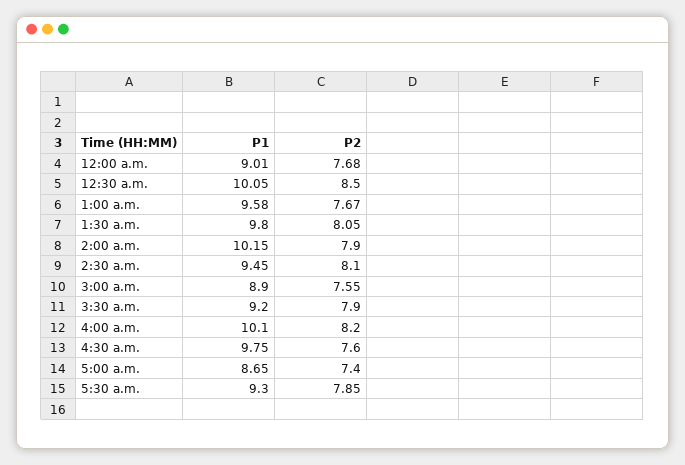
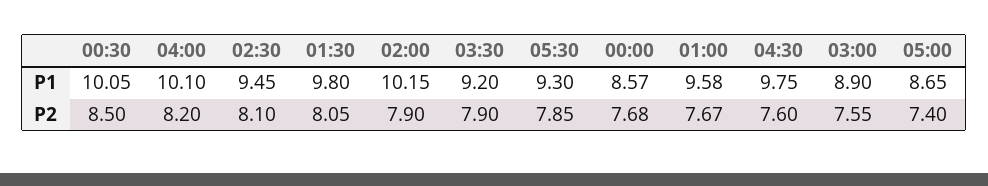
  {
    "P1": {
-     "12:00 a.m.": 9.01,
+     "12:00 a.m.": 8.57,
      "12:30 a.m.": 10.05,
      "1:00 a.m.": 9.58,
      "1:30 a.m.": 9.8,
      "2:00 a.m.": 10.15,
      "2:30 a.m.": 9.45,
      "3:00 a.m.": 8.9,
      "3:30 a.m.": 9.2,
      "4:00 a.m.": 10.1,
      "4:30 a.m.": 9.75,
      "5:00 a.m.": 8.65,
      "5:30 a.m.": 9.3
    },
    "P2": {
      "12:00 a.m.": 7.68,
      "12:30 a.m.": 8.5,
      "1:00 a.m.": 7.67,
      "1:30 a.m.": 8.05,
      "2:00 a.m.": 7.9,
      "2:30 a.m.": 8.1,
      "3:00 a.m.": 7.55,
      "3:30 a.m.": 7.9,
      "4:00 a.m.": 8.2,
      "4:30 a.m.": 7.6,
      "5:00 a.m.": 7.4,
      "5:30 a.m.": 7.85
    }
  }

